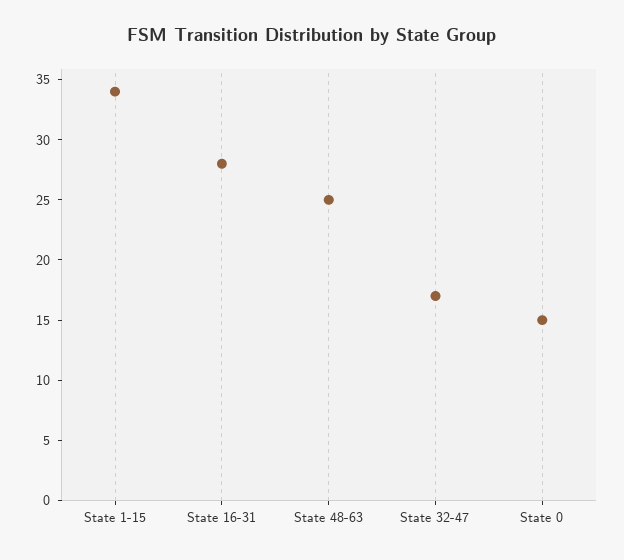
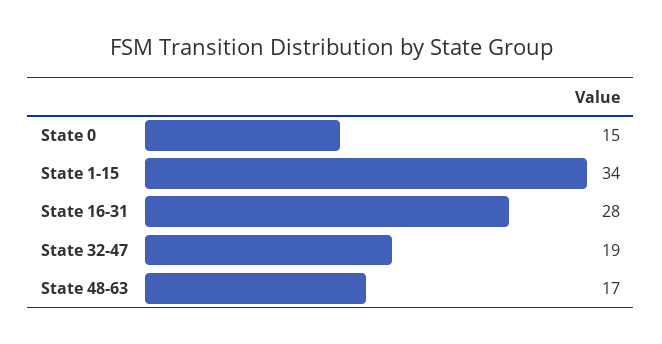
  {
    "State 1-15": 34,
    "State 16-31": 28,
-   "State 48-63": 25,
+   "State 48-63": 17,
-   "State 32-47": 17,
+   "State 32-47": 19,
    "State 0": 15
  }

